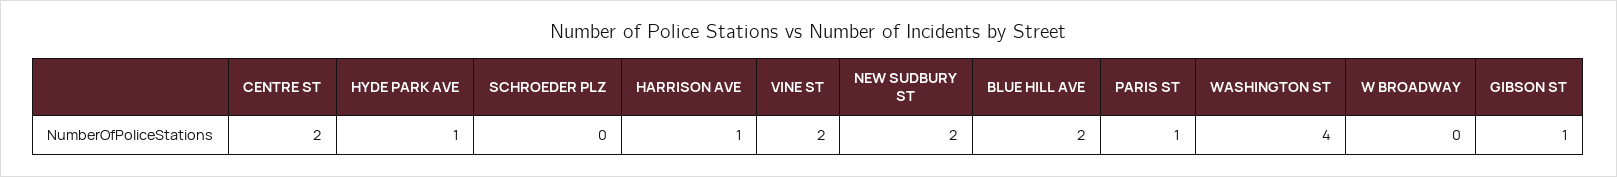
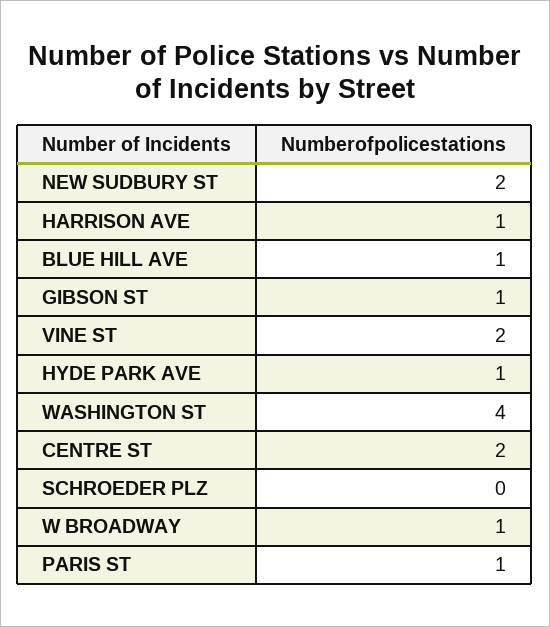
  {
    "CENTRE ST": 2,
    "HYDE PARK AVE": 1,
    "SCHROEDER PLZ": 0,
    "HARRISON AVE": 1,
    "VINE ST": 2,
    "NEW SUDBURY ST": 2,
-   "BLUE HILL AVE": 2,
+   "BLUE HILL AVE": 1,
    "PARIS ST": 1,
    "WASHINGTON ST": 4,
-   "W BROADWAY": 0,
+   "W BROADWAY": 1,
    "GIBSON ST": 1
  }

